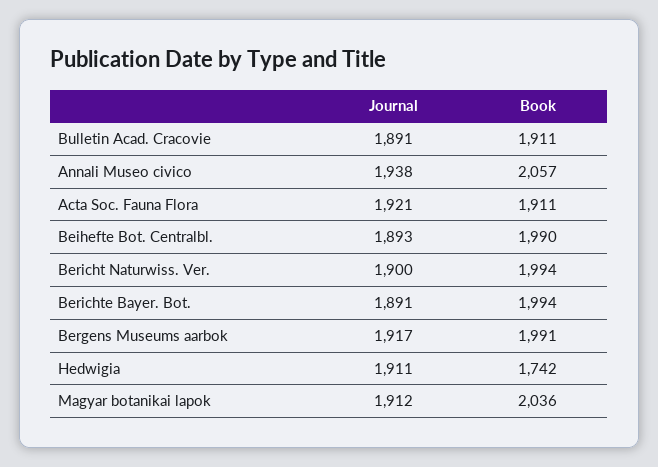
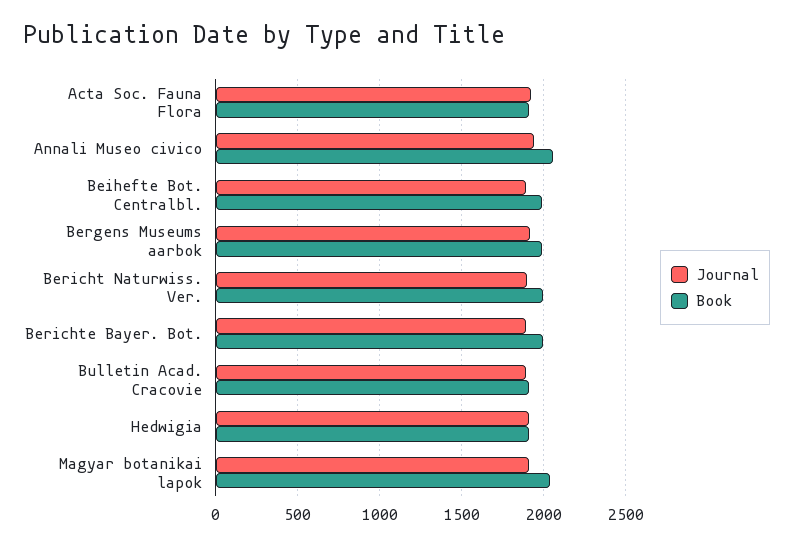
  {
    "Journal": {
      "Bulletin Acad. Cracovie": 1891,
      "Annali Museo civico": 1938,
      "Acta Soc. Fauna Flora": 1921,
      "Beihefte Bot. Centralbl.": 1893,
      "Bericht Naturwiss. Ver.": 1900,
      "Berichte Bayer. Bot.": 1891,
      "Bergens Museums aarbok": 1917,
      "Hedwigia": 1911,
      "Magyar botanikai lapok": 1912
    },
    "Book": {
      "Bulletin Acad. Cracovie": 1911,
      "Annali Museo civico": 2057,
      "Acta Soc. Fauna Flora": 1911,
      "Beihefte Bot. Centralbl.": 1990,
      "Bericht Naturwiss. Ver.": 1994,
      "Berichte Bayer. Bot.": 1994,
      "Bergens Museums aarbok": 1991,
-     "Hedwigia": 1742,
+     "Hedwigia": 1900,
      "Magyar botanikai lapok": 2036
    }
  }

